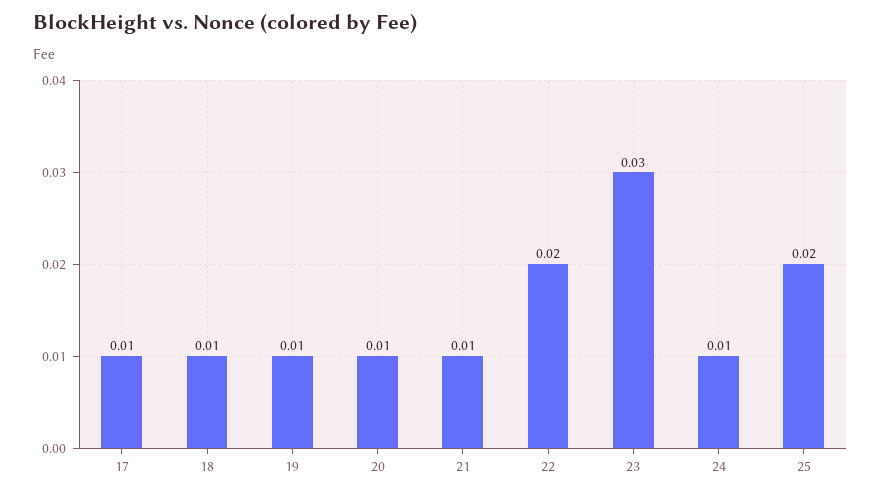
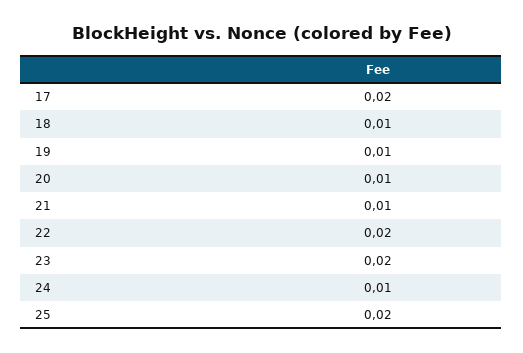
  {
-   "17": 0.01,
+   "17": 0.02,
    "18": 0.01,
    "19": 0.01,
    "20": 0.01,
    "21": 0.01,
    "22": 0.02,
-   "23": 0.03,
+   "23": 0.02,
    "24": 0.01,
    "25": 0.02
  }

